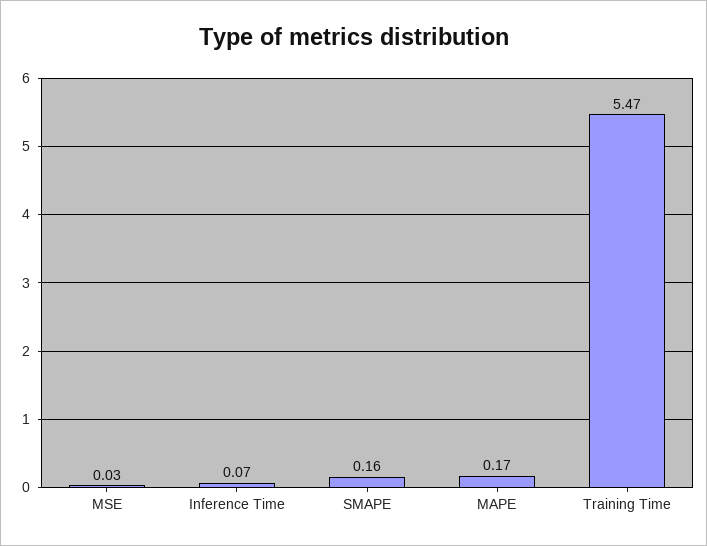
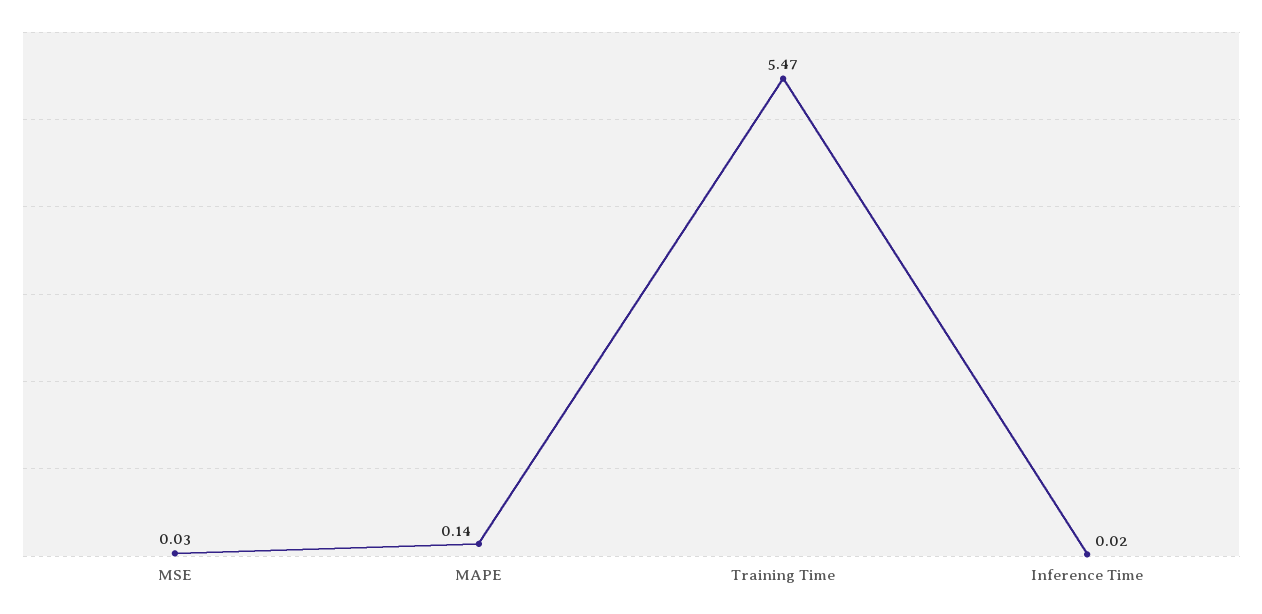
  {
    "MSE": 0.03,
-   "Inference Time": 0.07,
+   "Inference Time": 0.02,
-   "SMAPE": 0.16,
-   "MAPE": 0.17,
+   "MAPE": 0.14,
    "Training Time": 5.47
  }

